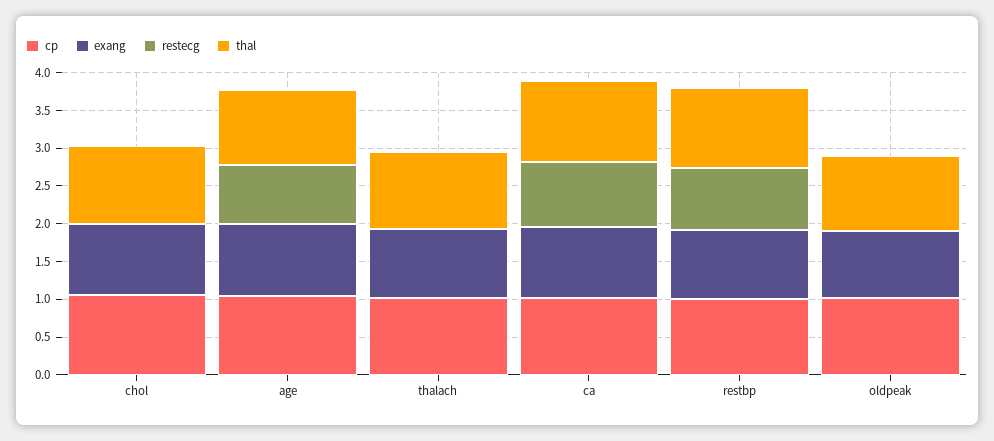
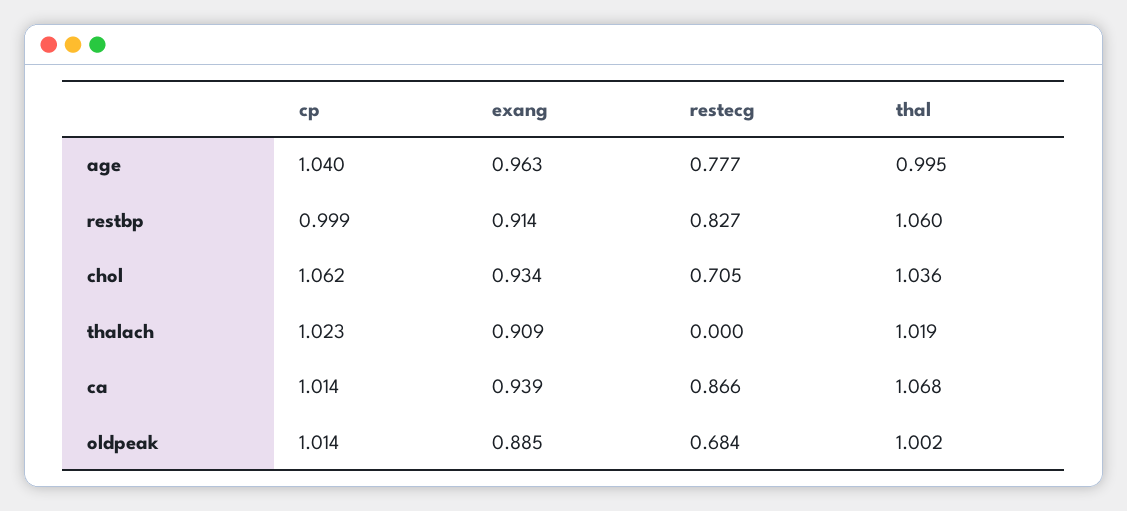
  {
    "cp": {
      "chol": 1.062,
      "age": 1.04,
      "thalach": 1.023,
      "ca": 1.014,
      "restbp": 0.999,
      "oldpeak": 1.014
    },
    "exang": {
      "chol": 0.934,
      "age": 0.963,
      "thalach": 0.909,
      "ca": 0.939,
      "restbp": 0.914,
      "oldpeak": 0.885
    },
    "restecg": {
-     "chol": 0,
+     "chol": 0.705,
      "age": 0.777,
      "thalach": 0,
      "ca": 0.866,
      "restbp": 0.827,
-     "oldpeak": 0
+     "oldpeak": 0.684
    },
    "thal": {
      "chol": 1.036,
      "age": 0.995,
      "thalach": 1.019,
      "ca": 1.068,
      "restbp": 1.06,
      "oldpeak": 1.002
    }
  }

